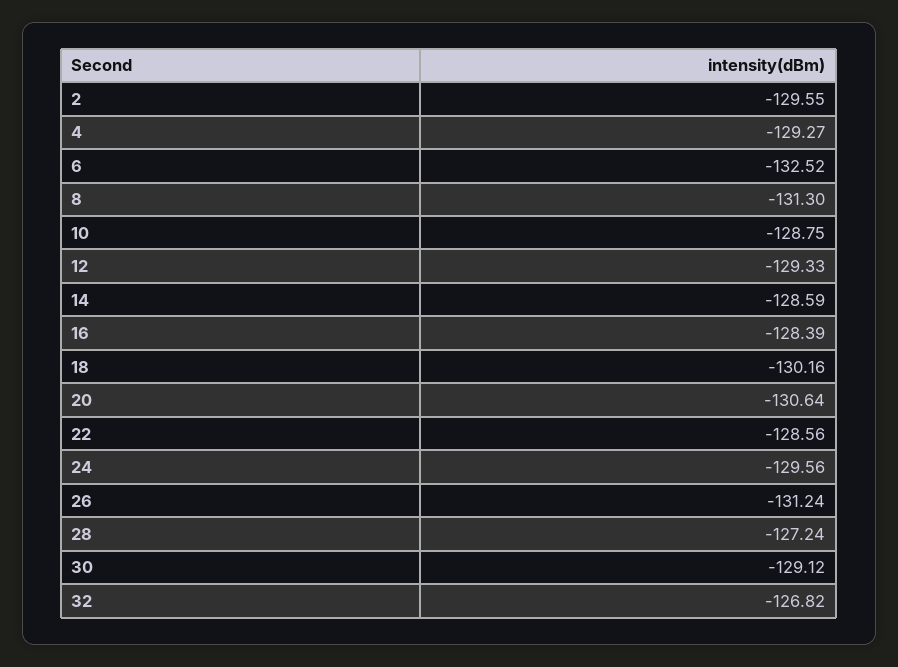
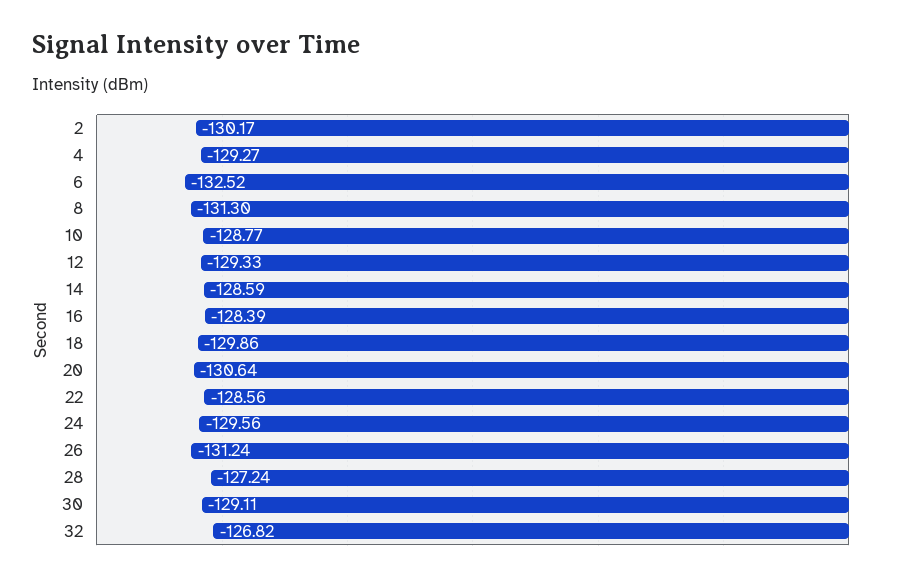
  {
-   "2": -129.55,
+   "2": -130.17,
    "4": -129.27,
    "6": -132.52,
    "8": -131.3,
-   "10": -128.75,
+   "10": -128.77,
    "12": -129.33,
    "14": -128.59,
    "16": -128.39,
-   "18": -130.16,
+   "18": -129.86,
    "20": -130.64,
    "22": -128.56,
    "24": -129.56,
    "26": -131.24,
    "28": -127.24,
-   "30": -129.12,
+   "30": -129.11,
    "32": -126.82
  }

